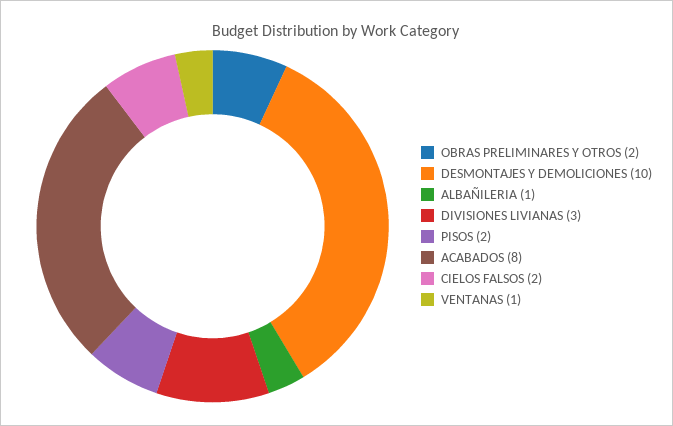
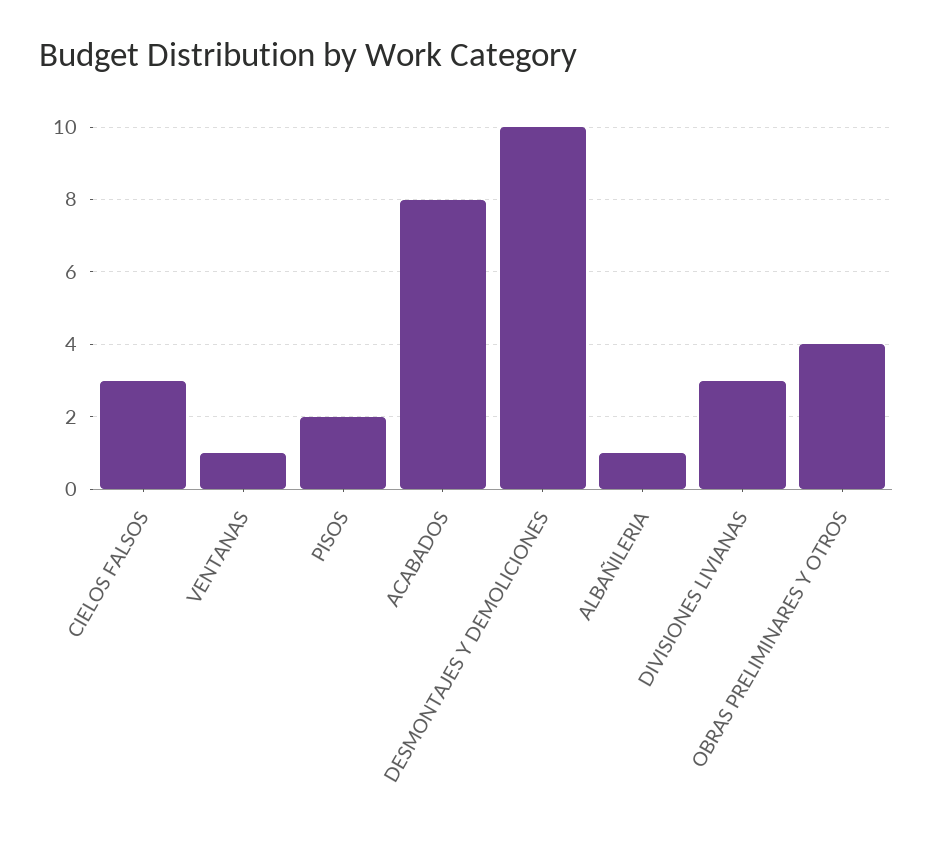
  {
-   "OBRAS PRELIMINARES Y OTROS": 2,
+   "OBRAS PRELIMINARES Y OTROS": 4,
    "DESMONTAJES Y DEMOLICIONES": 10,
    "ALBAÑILERIA": 1,
    "DIVISIONES LIVIANAS": 3,
    "PISOS": 2,
    "ACABADOS": 8,
-   "CIELOS FALSOS": 2,
+   "CIELOS FALSOS": 3,
    "VENTANAS": 1
  }

